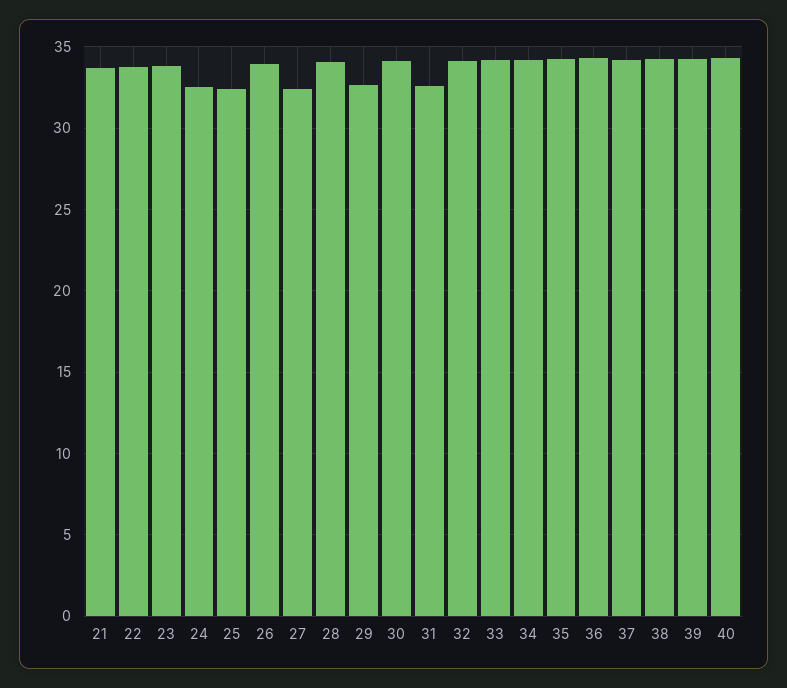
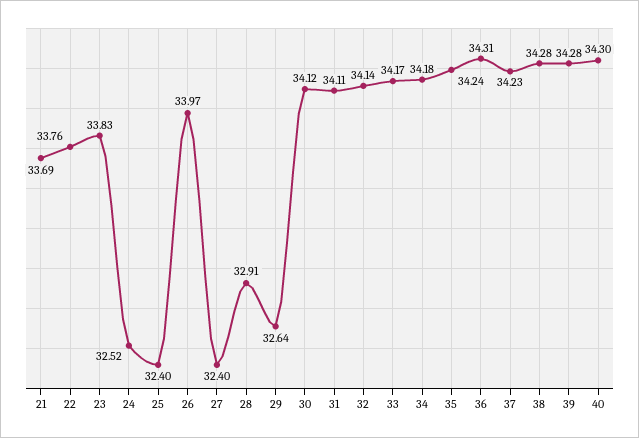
  {
    "21": 33.69,
    "22": 33.76,
    "23": 33.83,
    "24": 32.52,
    "25": 32.4,
    "26": 33.97,
    "27": 32.4,
-   "28": 34,
+   "28": 32.91,
    "29": 32.64,
    "30": 34.12,
-   "31": 32.5,
+   "31": 34.11,
    "32": 34.14,
    "33": 34.17,
    "34": 34.18,
    "35": 34.24,
    "36": 34.31,
    "37": 34.23,
    "38": 34.28,
    "39": 34.28,
    "40": 34.3
  }

